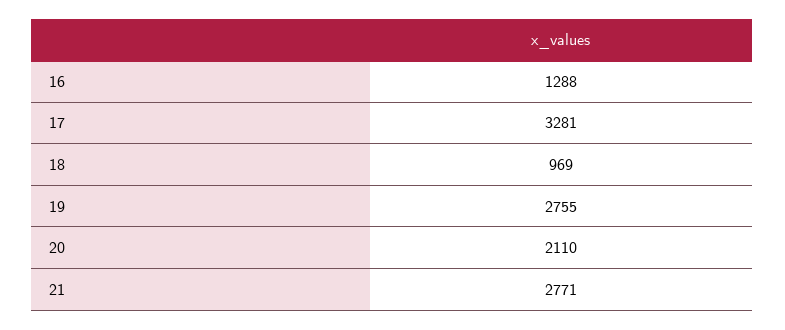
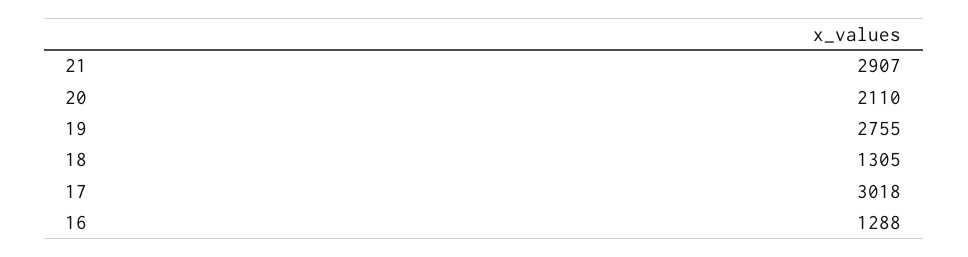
  {
    "16": 1288,
-   "17": 3281,
+   "17": 3018,
-   "18": 969,
+   "18": 1305,
    "19": 2755,
    "20": 2110,
-   "21": 2771
+   "21": 2907
  }

